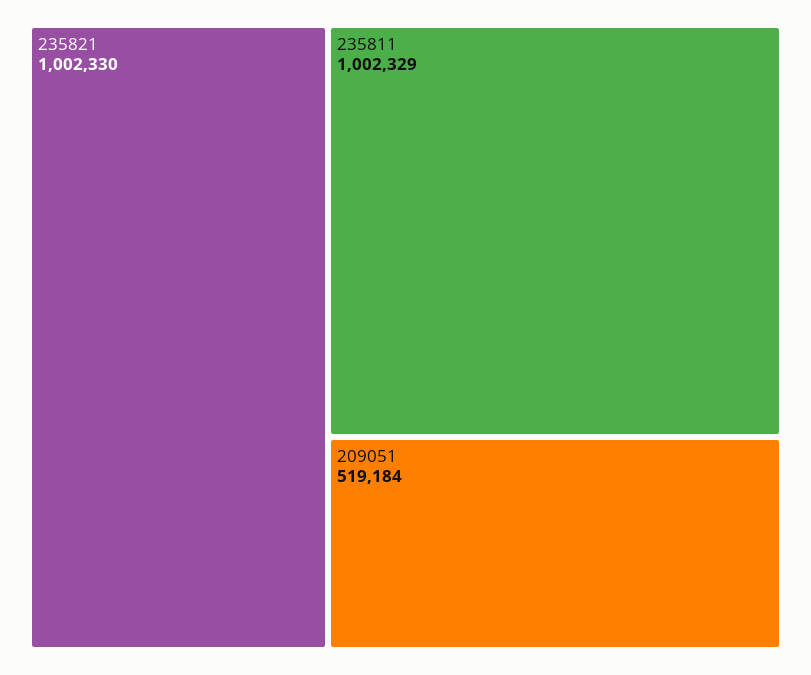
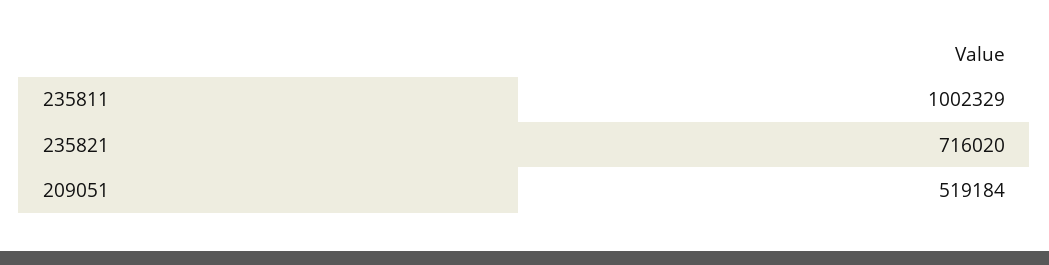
  {
-   "235821": 1002330,
+   "235821": 716020,
    "235811": 1002329,
    "209051": 519184
  }

